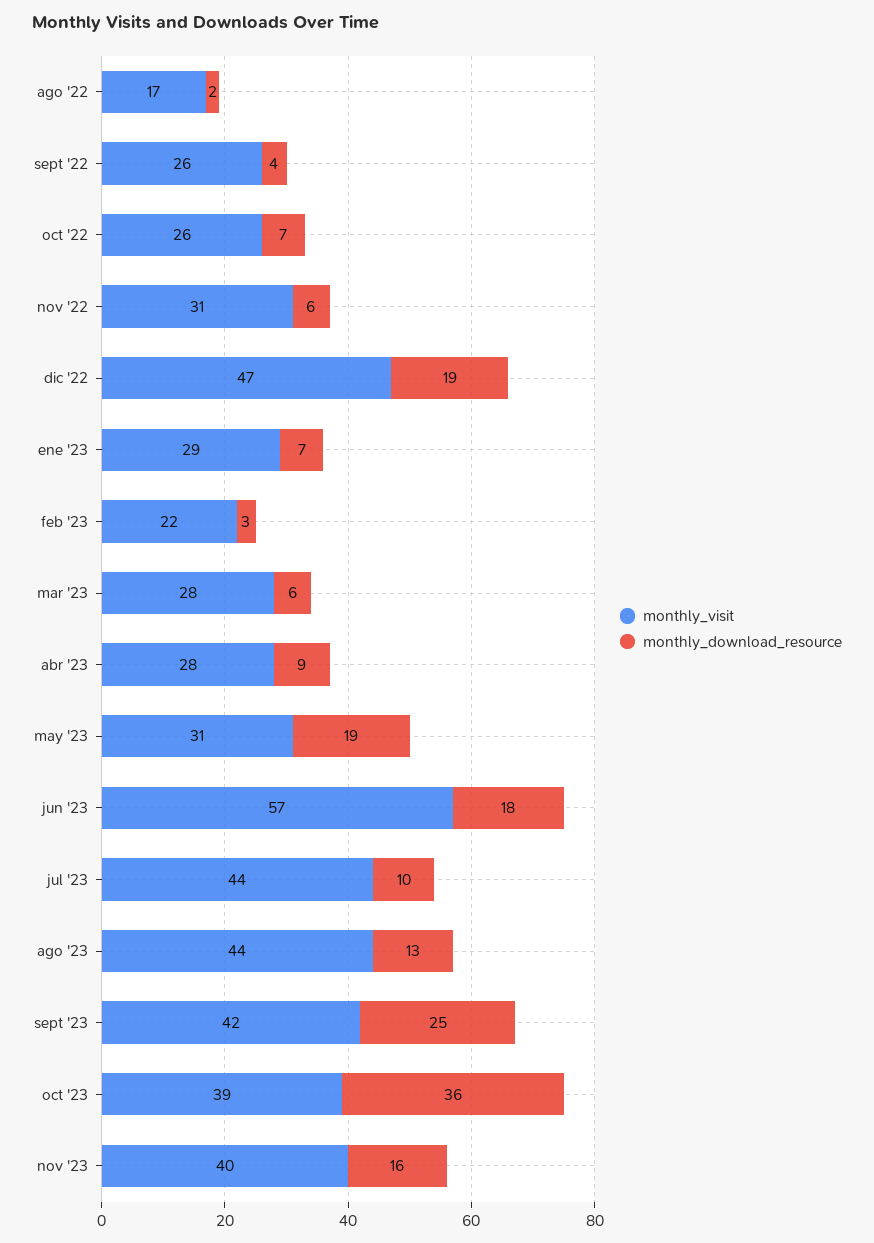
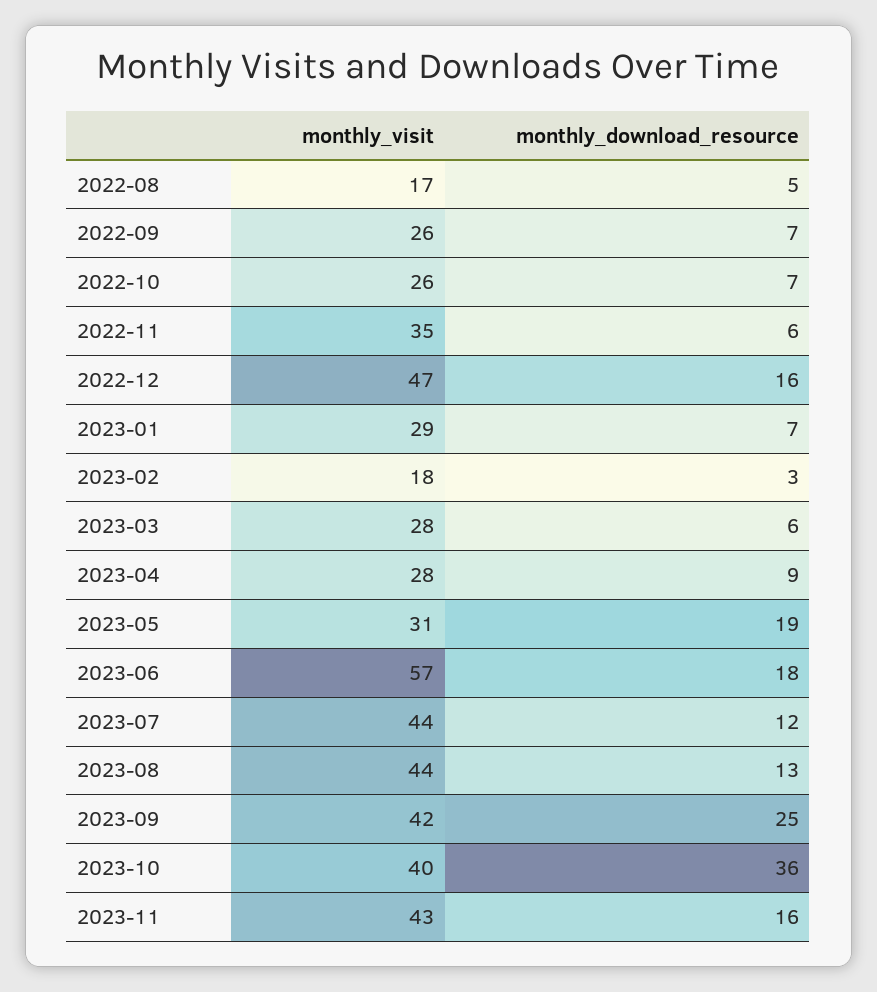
  {
    "monthly_visit": {
      "ago '22": 17,
      "sept '22": 26,
      "oct '22": 26,
-     "nov '22": 31,
+     "nov '22": 35,
      "dic '22": 47,
      "ene '23": 29,
-     "feb '23": 22,
+     "feb '23": 18,
      "mar '23": 28,
      "abr '23": 28,
      "may '23": 31,
      "jun '23": 57,
      "jul '23": 44,
      "ago '23": 44,
      "sept '23": 42,
-     "oct '23": 39,
+     "oct '23": 40,
-     "nov '23": 40
+     "nov '23": 43
    },
    "monthly_download_resource": {
-     "ago '22": 2,
+     "ago '22": 5,
-     "sept '22": 4,
+     "sept '22": 7,
      "oct '22": 7,
      "nov '22": 6,
-     "dic '22": 19,
+     "dic '22": 16,
      "ene '23": 7,
      "feb '23": 3,
      "mar '23": 6,
      "abr '23": 9,
      "may '23": 19,
      "jun '23": 18,
-     "jul '23": 10,
+     "jul '23": 12,
      "ago '23": 13,
      "sept '23": 25,
      "oct '23": 36,
      "nov '23": 16
    }
  }

